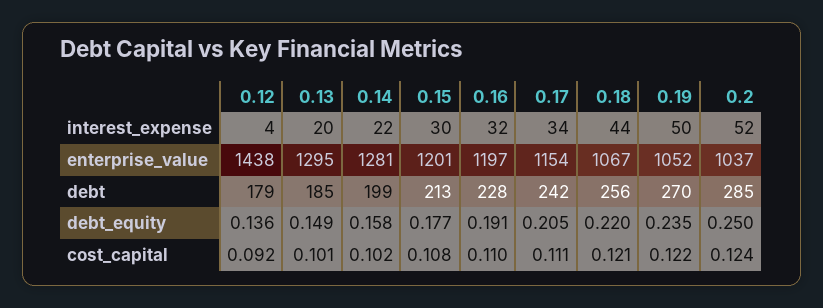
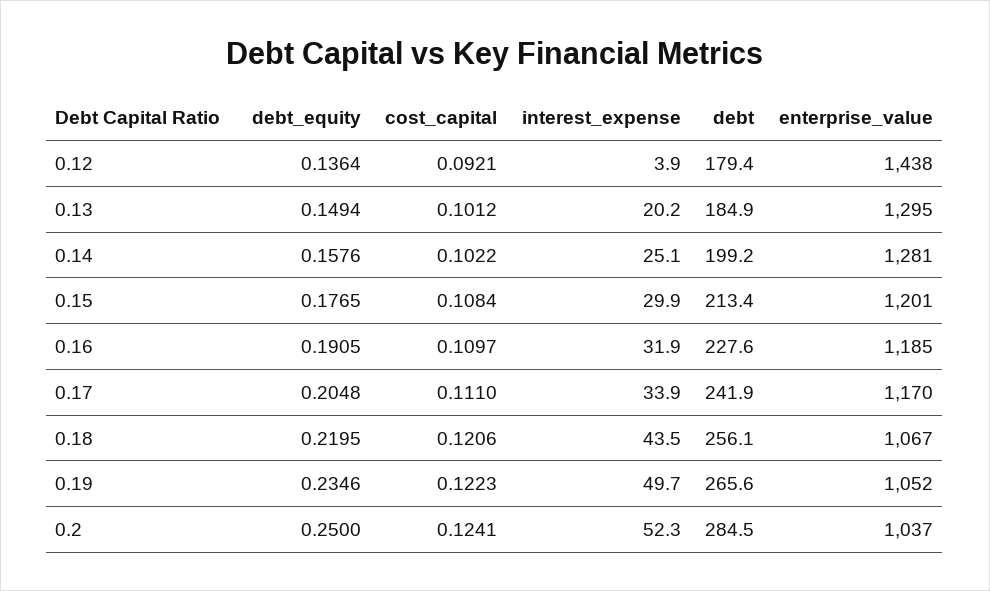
  {
    "0.12": {
      "interest_expense": 3.9,
      "enterprise_value": 1438,
      "debt": 179.4,
      "debt_equity": 0.1364,
      "cost_capital": 0.0921
    },
    "0.13": {
      "interest_expense": 20.2,
      "enterprise_value": 1295,
      "debt": 184.9,
      "debt_equity": 0.1494,
      "cost_capital": 0.1012
    },
    "0.14": {
-     "interest_expense": 22,
+     "interest_expense": 25.1,
      "enterprise_value": 1281,
      "debt": 199.2,
      "debt_equity": 0.1576,
      "cost_capital": 0.1022
    },
    "0.15": {
      "interest_expense": 29.9,
      "enterprise_value": 1201,
      "debt": 213.4,
      "debt_equity": 0.1765,
      "cost_capital": 0.1084
    },
    "0.16": {
      "interest_expense": 31.9,
-     "enterprise_value": 1197,
+     "enterprise_value": 1185,
      "debt": 227.6,
      "debt_equity": 0.1905,
      "cost_capital": 0.1097
    },
    "0.17": {
      "interest_expense": 33.9,
-     "enterprise_value": 1154,
+     "enterprise_value": 1170,
      "debt": 241.9,
      "debt_equity": 0.2048,
      "cost_capital": 0.111
    },
    "0.18": {
      "interest_expense": 43.5,
      "enterprise_value": 1067,
      "debt": 256.1,
      "debt_equity": 0.2195,
      "cost_capital": 0.1206
    },
    "0.19": {
      "interest_expense": 49.7,
      "enterprise_value": 1052,
-     "debt": 270,
+     "debt": 265.6,
      "debt_equity": 0.2346,
      "cost_capital": 0.1223
    },
    "0.2": {
      "interest_expense": 52.3,
      "enterprise_value": 1037,
      "debt": 284.5,
      "debt_equity": 0.25,
      "cost_capital": 0.1241
    }
  }

